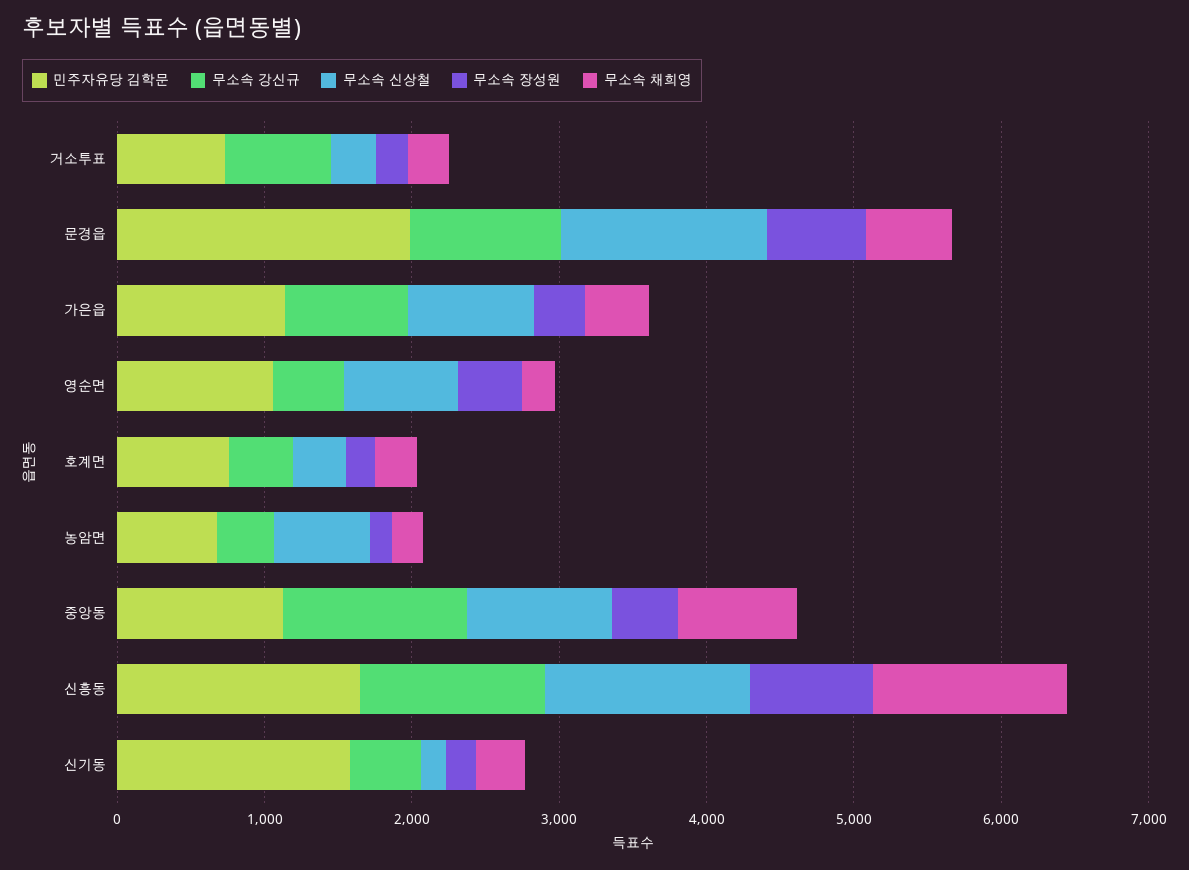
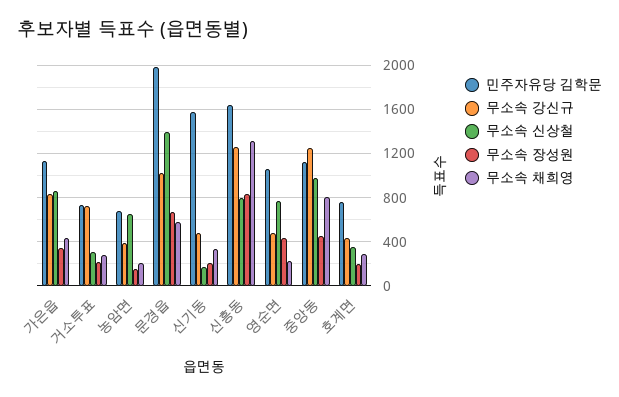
  {
    "민주자유당 김학문": {
      "거소투표": 700,
      "문경읍": 2000,
      "가은읍": 1100,
      "영순면": 1100,
      "호계면": 800,
      "농암면": 700,
      "중앙동": 1100,
      "신흥동": 1600,
      "신기동": 1600
    },
    "무소속 강신규": {
      "거소투표": 700,
      "문경읍": 1000,
      "가은읍": 800,
      "영순면": 500,
      "호계면": 400,
      "농암면": 400,
      "중앙동": 1200,
      "신흥동": 1300,
      "신기동": 500
    },
    "무소속 신상철": {
      "거소투표": 300,
      "문경읍": 1400,
      "가은읍": 900,
      "영순면": 800,
      "호계면": 400,
      "농암면": 700,
      "중앙동": 1000,
-     "신흥동": 1400,
+     "신흥동": 800,
      "신기동": 200
    },
    "무소속 장성원": {
      "거소투표": 200,
      "문경읍": 700,
      "가은읍": 300,
      "영순면": 400,
      "호계면": 200,
      "농암면": 200,
      "중앙동": 500,
      "신흥동": 800,
      "신기동": 200
    },
    "무소속 채희영": {
      "거소투표": 300,
      "문경읍": 600,
      "가은읍": 400,
      "영순면": 200,
      "호계면": 300,
      "농암면": 200,
      "중앙동": 800,
      "신흥동": 1300,
      "신기동": 300
    }
  }

